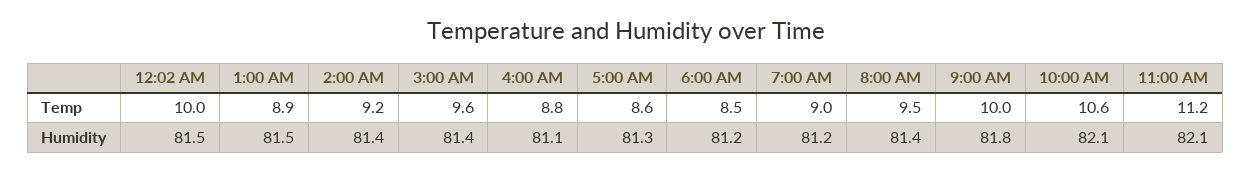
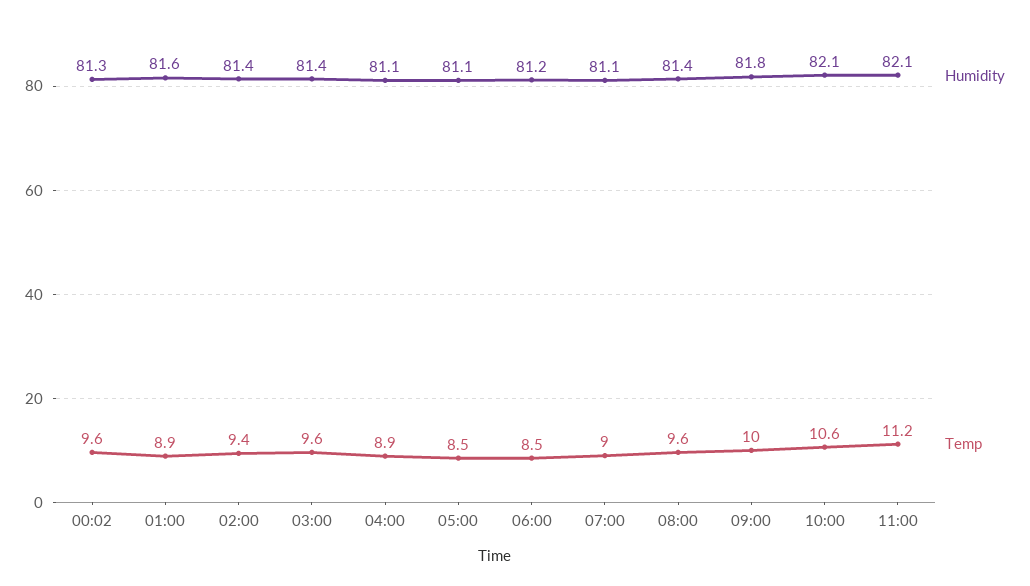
  {
    "Temp": {
-     "12:02 AM": 10,
+     "12:02 AM": 9.6,
      "1:00 AM": 8.9,
-     "2:00 AM": 9.2,
+     "2:00 AM": 9.4,
      "3:00 AM": 9.6,
-     "4:00 AM": 8.8,
+     "4:00 AM": 8.9,
-     "5:00 AM": 8.6,
+     "5:00 AM": 8.5,
      "6:00 AM": 8.5,
      "7:00 AM": 9,
-     "8:00 AM": 9.5,
+     "8:00 AM": 9.6,
      "9:00 AM": 10,
      "10:00 AM": 10.6,
      "11:00 AM": 11.2
    },
    "Humidity": {
-     "12:02 AM": 81.5,
+     "12:02 AM": 81.3,
-     "1:00 AM": 81.5,
+     "1:00 AM": 81.6,
      "2:00 AM": 81.4,
      "3:00 AM": 81.4,
      "4:00 AM": 81.1,
-     "5:00 AM": 81.3,
+     "5:00 AM": 81.1,
      "6:00 AM": 81.2,
-     "7:00 AM": 81.2,
+     "7:00 AM": 81.1,
      "8:00 AM": 81.4,
      "9:00 AM": 81.8,
      "10:00 AM": 82.1,
      "11:00 AM": 82.1
    }
  }

